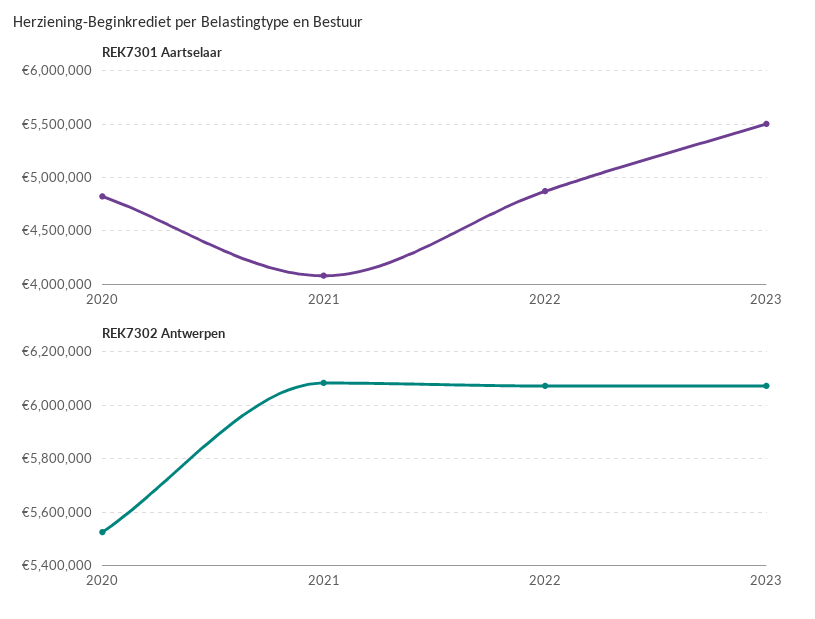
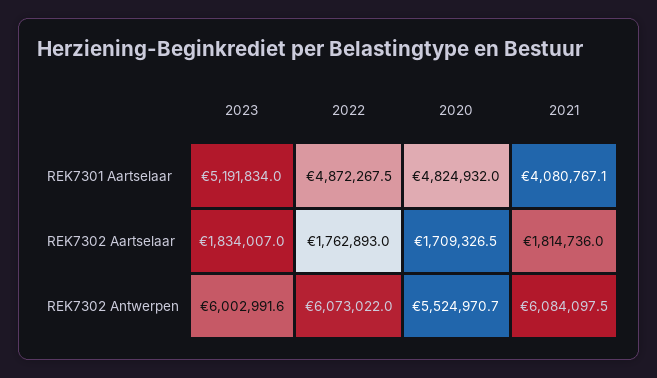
  {
    "REK7301 Aartselaar": {
      "2020": 4824932,
      "2021": 4080767.1,
      "2022": 4872267.5,
-     "2023": 5500000
+     "2023": 5191834
    },
    "REK7302 Antwerpen": {
      "2020": 5524970.7,
      "2021": 6084097.5,
      "2022": 6073022,
-     "2023": 6075000
+     "2023": 6002991.6
-   }
+   },
+   "REK7302 Aartselaar": {
+     "2023": 1834007,
+     "2022": 1762893,
+     "2020": 1709326.5,
+     "2021": 1814736
+   }
  }

